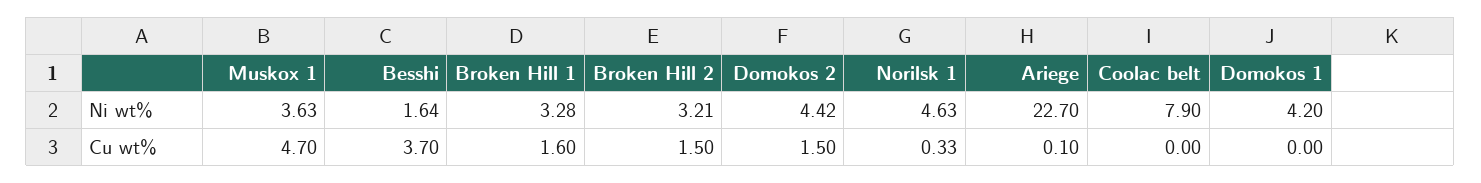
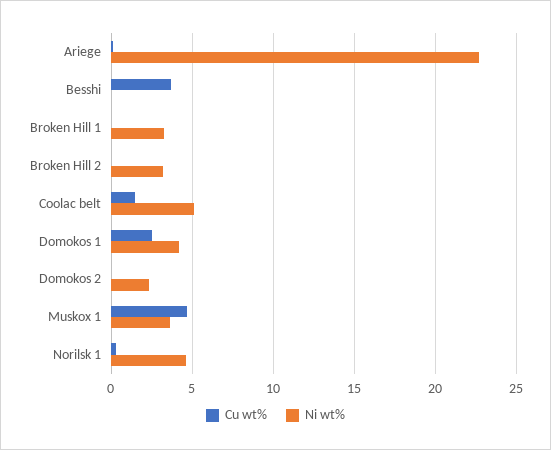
  {
    "Ni wt%": {
      "Muskox 1": 3.63,
-     "Besshi": 1.64,
+     "Besshi": 0,
      "Broken Hill 1": 3.28,
      "Broken Hill 2": 3.21,
-     "Domokos 2": 4.42,
+     "Domokos 2": 2.5,
      "Norilsk 1": 4.63,
      "Ariege": 22.7,
-     "Coolac belt": 7.9,
+     "Coolac belt": 5,
      "Domokos 1": 4.2
    },
    "Cu wt%": {
      "Muskox 1": 4.7,
      "Besshi": 3.7,
-     "Broken Hill 1": 1.6,
+     "Broken Hill 1": 0,
-     "Broken Hill 2": 1.5,
+     "Broken Hill 2": 0,
-     "Domokos 2": 1.5,
+     "Domokos 2": 0,
      "Norilsk 1": 0.33,
      "Ariege": 0.1,
-     "Coolac belt": 0,
+     "Coolac belt": 1.5,
-     "Domokos 1": 0
+     "Domokos 1": 2.5
    }
  }

